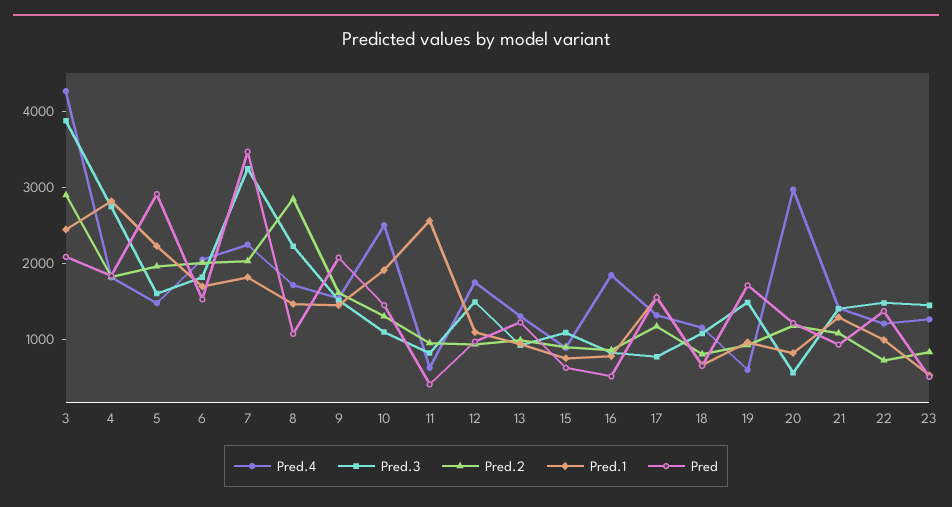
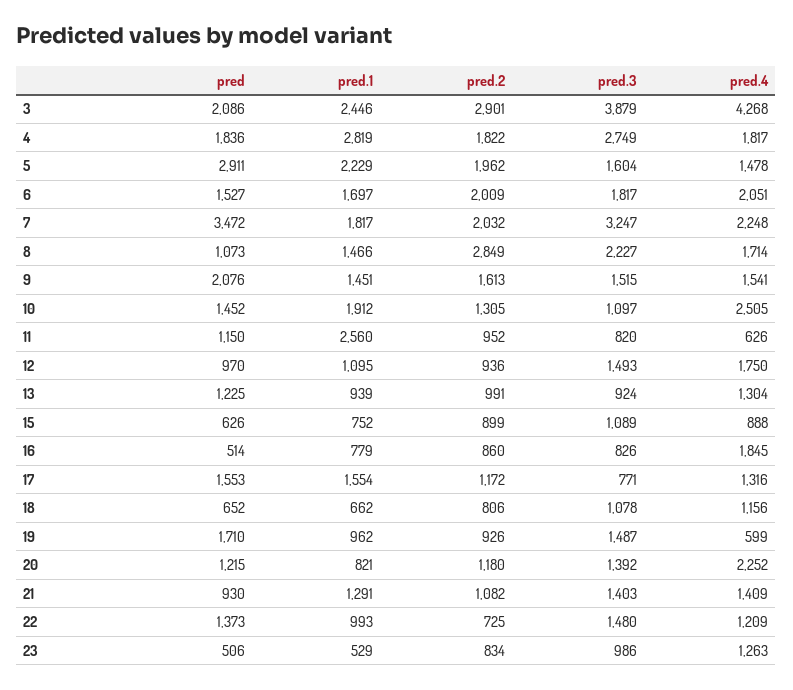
  {
    "Pred.4": {
      "3": 4268,
      "4": 1817,
      "5": 1478,
      "6": 2051,
      "7": 2248,
      "8": 1714,
      "9": 1541,
      "10": 2505,
      "11": 626,
      "12": 1750,
      "13": 1304,
      "15": 888,
      "16": 1845,
      "17": 1316,
      "18": 1156,
      "19": 599,
-     "20": 3000,
+     "20": 2252,
      "21": 1409,
      "22": 1209,
      "23": 1263
    },
    "Pred.3": {
      "3": 3879,
      "4": 2749,
      "5": 1604,
      "6": 1817,
      "7": 3247,
      "8": 2227,
      "9": 1515,
      "10": 1097,
      "11": 820,
      "12": 1493,
      "13": 924,
      "15": 1089,
      "16": 826,
      "17": 771,
      "18": 1078,
      "19": 1487,
-     "20": 600,
+     "20": 1392,
      "21": 1403,
      "22": 1480,
-     "23": 1400
+     "23": 986
    },
    "Pred.2": {
      "3": 2901,
      "4": 1822,
      "5": 1962,
      "6": 2009,
      "7": 2032,
      "8": 2849,
      "9": 1613,
      "10": 1305,
      "11": 952,
      "12": 936,
      "13": 991,
      "15": 899,
      "16": 860,
      "17": 1172,
      "18": 806,
      "19": 926,
      "20": 1180,
      "21": 1082,
      "22": 725,
      "23": 834
    },
    "Pred.1": {
      "3": 2446,
      "4": 2819,
      "5": 2229,
      "6": 1697,
      "7": 1817,
      "8": 1466,
      "9": 1451,
      "10": 1912,
      "11": 2560,
      "12": 1095,
      "13": 939,
      "15": 752,
      "16": 779,
      "17": 1554,
      "18": 662,
      "19": 962,
      "20": 821,
      "21": 1291,
      "22": 993,
      "23": 529
    },
    "Pred": {
      "3": 2086,
      "4": 1836,
      "5": 2911,
      "6": 1527,
      "7": 3472,
      "8": 1073,
      "9": 2076,
      "10": 1452,
-     "11": 400,
+     "11": 1150,
      "12": 970,
      "13": 1225,
      "15": 626,
      "16": 514,
      "17": 1553,
      "18": 652,
      "19": 1710,
      "20": 1215,
      "21": 930,
      "22": 1373,
      "23": 506
    }
  }

